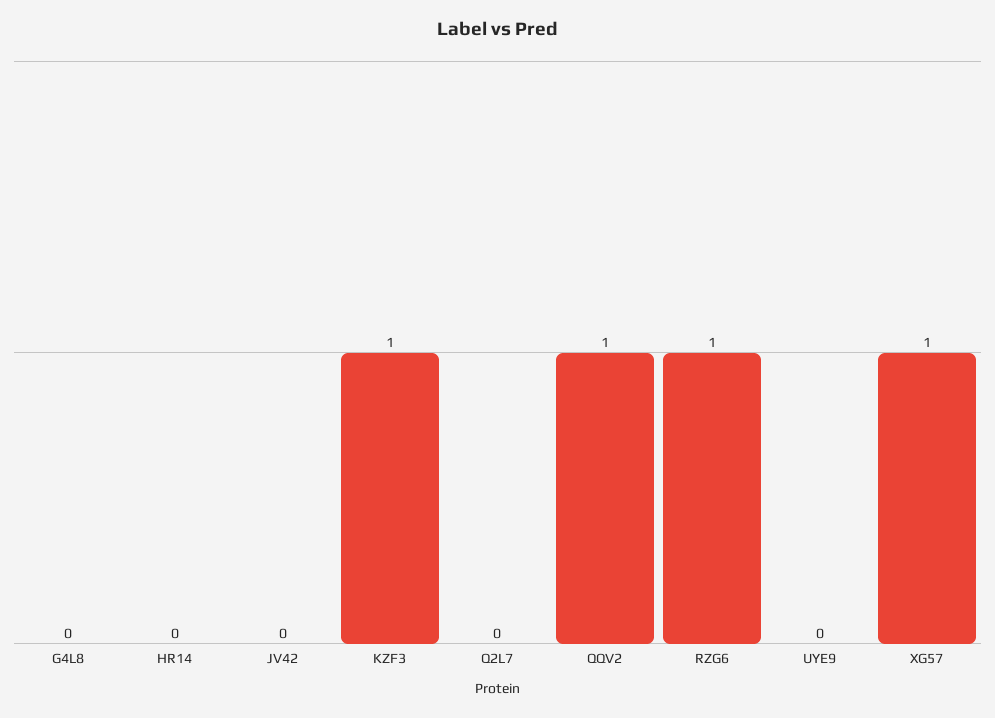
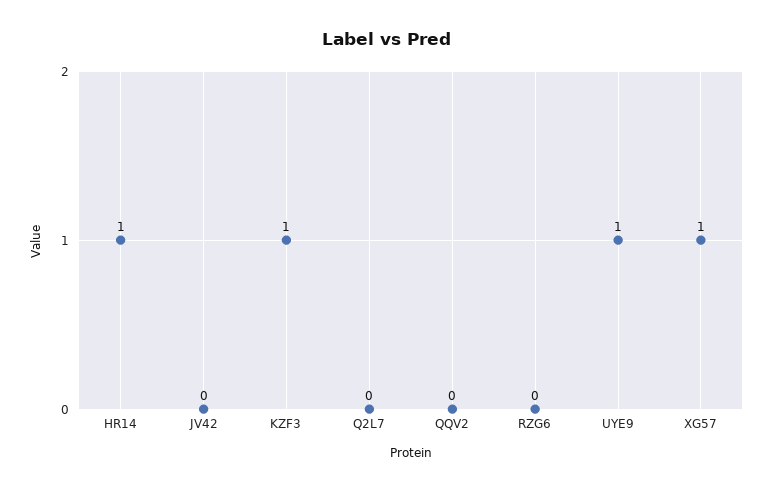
  {
-   "G4L8": 0,
-   "HR14": 0,
+   "HR14": 1,
    "JV42": 0,
    "KZF3": 1,
    "Q2L7": 0,
-   "QQV2": 1,
+   "QQV2": 0,
-   "RZG6": 1,
+   "RZG6": 0,
-   "UYE9": 0,
+   "UYE9": 1,
    "XG57": 1
  }

